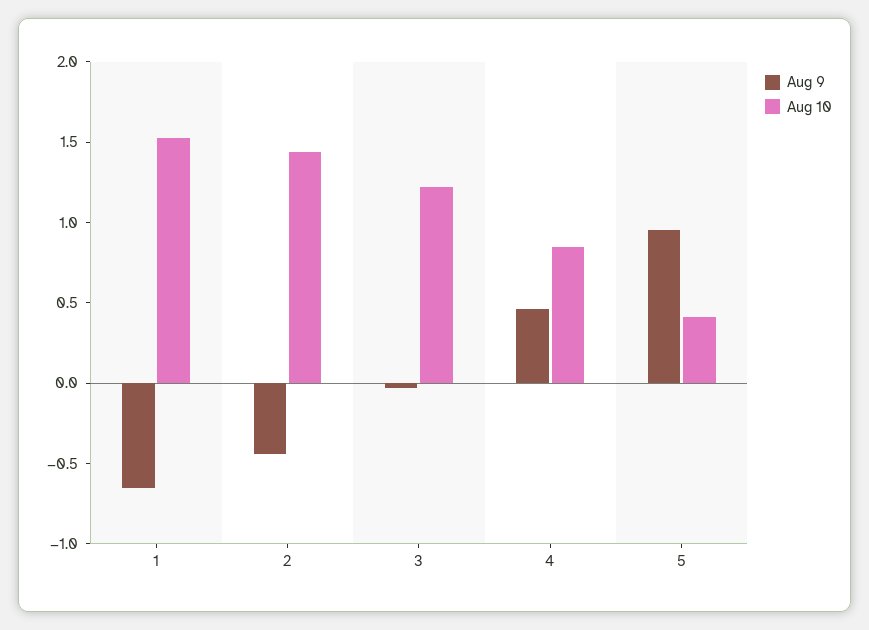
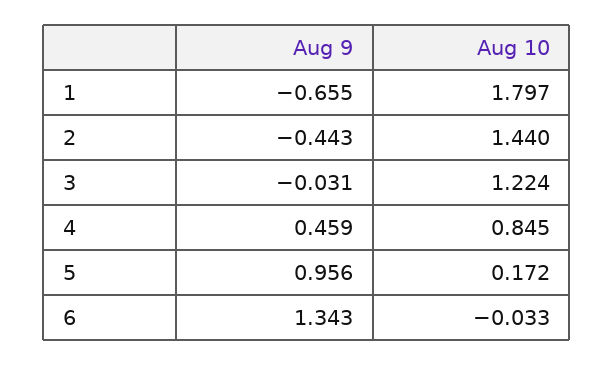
  {
    "Aug 9": {
      "1": -0.655,
      "2": -0.443,
      "3": -0.031,
      "4": 0.459,
-     "5": 0.956
+     "5": 0.956,
+     "6": 1.343
    },
    "Aug 10": {
-     "1": 1.5,
+     "1": 1.797,
      "2": 1.44,
      "3": 1.224,
      "4": 0.845,
-     "5": 0.4
+     "5": 0.172,
+     "6": -0.033
    }
  }

